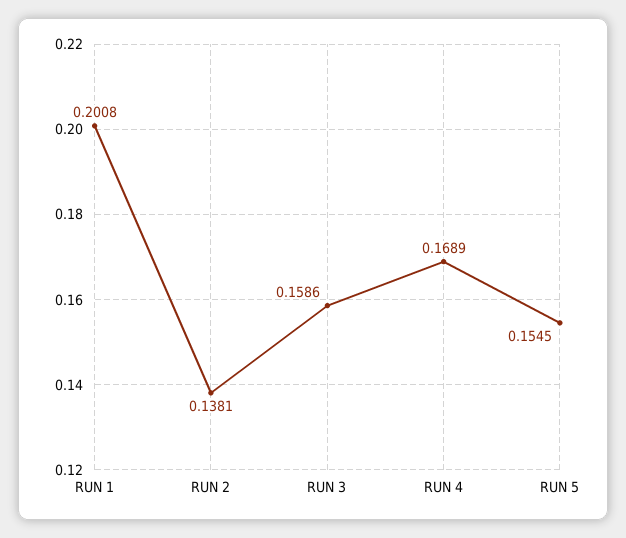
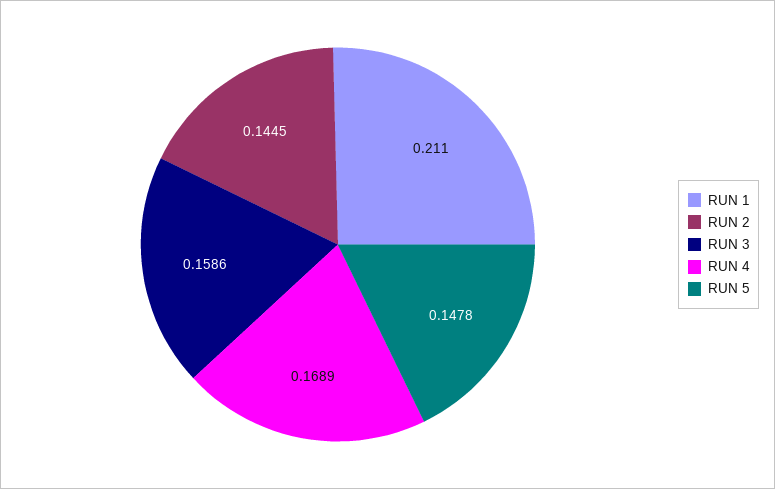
  {
-   "RUN 1": 0.2008,
+   "RUN 1": 0.211,
-   "RUN 2": 0.1381,
+   "RUN 2": 0.1445,
    "RUN 3": 0.1586,
    "RUN 4": 0.1689,
-   "RUN 5": 0.1545
+   "RUN 5": 0.1478
  }

